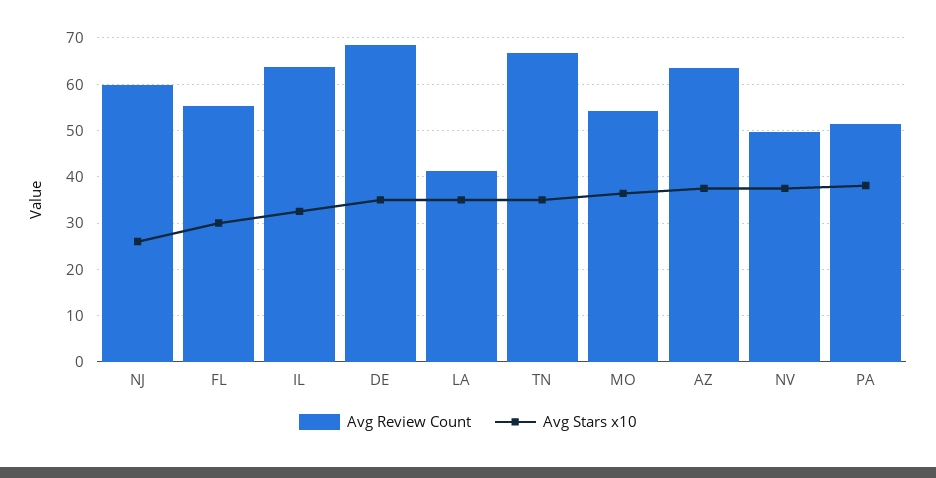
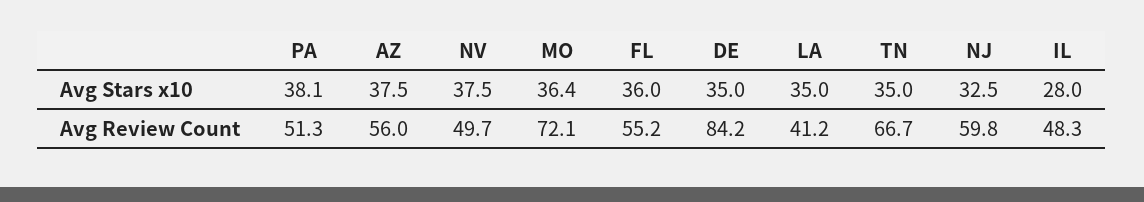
  {
    "Avg Review Count": {
      "NJ": 59.8,
      "FL": 55.2,
-     "IL": 64,
+     "IL": 48.3,
-     "DE": 68,
+     "DE": 84.2,
      "LA": 41.2,
      "TN": 66.7,
-     "MO": 54,
+     "MO": 72.1,
-     "AZ": 64,
+     "AZ": 56,
      "NV": 49.7,
      "PA": 51.3
    },
    "Avg Stars x10": {
-     "NJ": 26,
+     "NJ": 32.5,
-     "FL": 30,
+     "FL": 36,
-     "IL": 32,
+     "IL": 28,
      "DE": 35,
      "LA": 35,
      "TN": 35,
      "MO": 36.4,
      "AZ": 37.5,
      "NV": 37.5,
      "PA": 38.1
    }
  }

